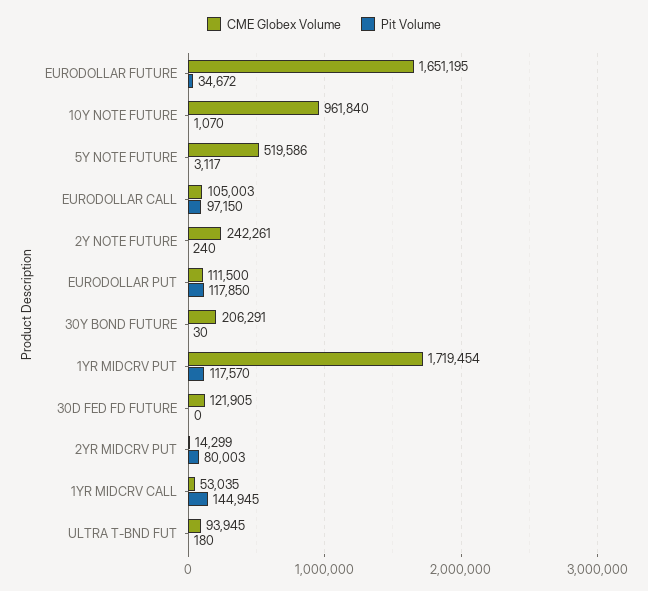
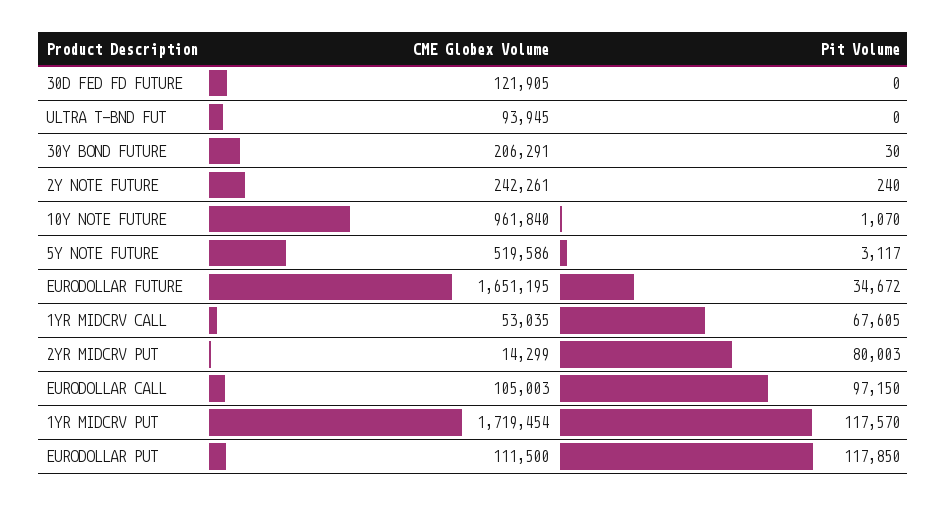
  {
    "CME Globex Volume": {
      "EURODOLLAR FUTURE": 1651195,
      "10Y NOTE FUTURE": 961840,
      "5Y NOTE FUTURE": 519586,
      "EURODOLLAR CALL": 105003,
      "2Y NOTE FUTURE": 242261,
      "EURODOLLAR PUT": 111500,
      "30Y BOND FUTURE": 206291,
      "1YR MIDCRV PUT": 1719454,
      "30D FED FD FUTURE": 121905,
      "2YR MIDCRV PUT": 14299,
      "1YR MIDCRV CALL": 53035,
      "ULTRA T-BND FUT": 93945
    },
    "Pit Volume": {
      "EURODOLLAR FUTURE": 34672,
      "10Y NOTE FUTURE": 1070,
      "5Y NOTE FUTURE": 3117,
      "EURODOLLAR CALL": 97150,
      "2Y NOTE FUTURE": 240,
      "EURODOLLAR PUT": 117850,
      "30Y BOND FUTURE": 30,
      "1YR MIDCRV PUT": 117570,
      "30D FED FD FUTURE": 0,
      "2YR MIDCRV PUT": 80003,
-     "1YR MIDCRV CALL": 144945,
+     "1YR MIDCRV CALL": 67605,
-     "ULTRA T-BND FUT": 180
+     "ULTRA T-BND FUT": 0
    }
  }

